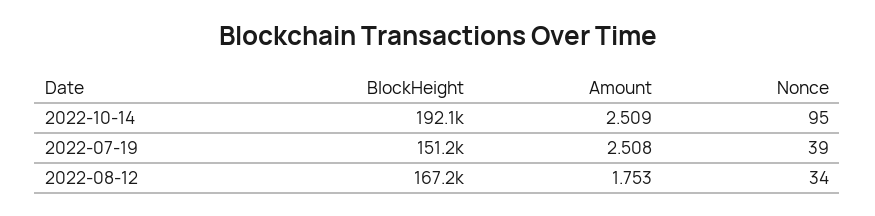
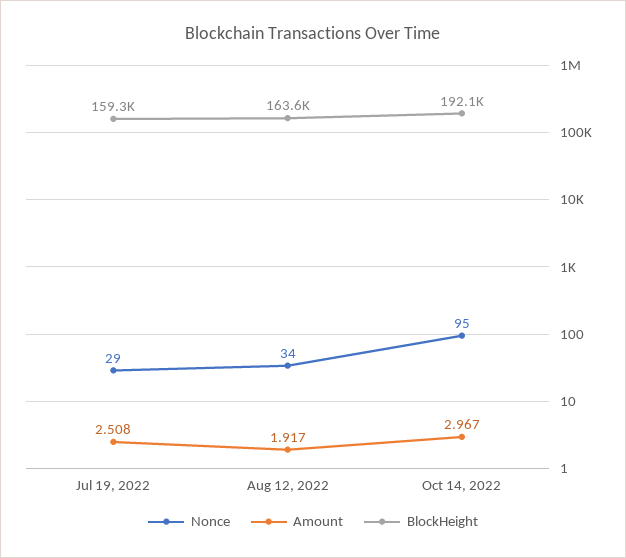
  {
    "BlockHeight": {
      "2022-10-14": 192100,
-     "2022-07-19": 151200,
+     "2022-07-19": 159300,
-     "2022-08-12": 167200
+     "2022-08-12": 163600
    },
    "Amount": {
-     "2022-10-14": 2.509,
+     "2022-10-14": 2.967,
      "2022-07-19": 2.508,
-     "2022-08-12": 1.753
+     "2022-08-12": 1.917
    },
    "Nonce": {
      "2022-10-14": 95,
-     "2022-07-19": 39,
+     "2022-07-19": 29,
      "2022-08-12": 34
    }
  }

